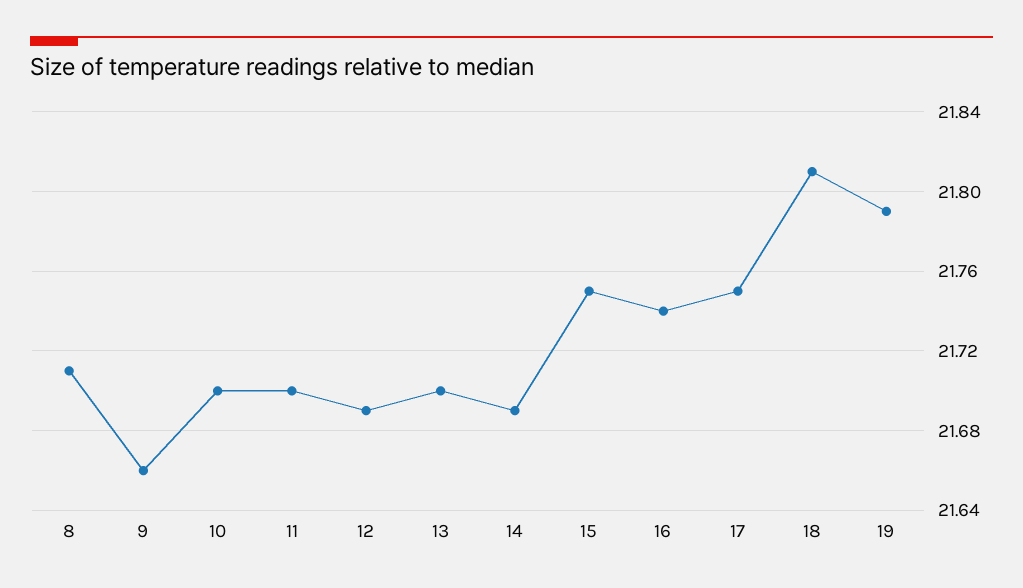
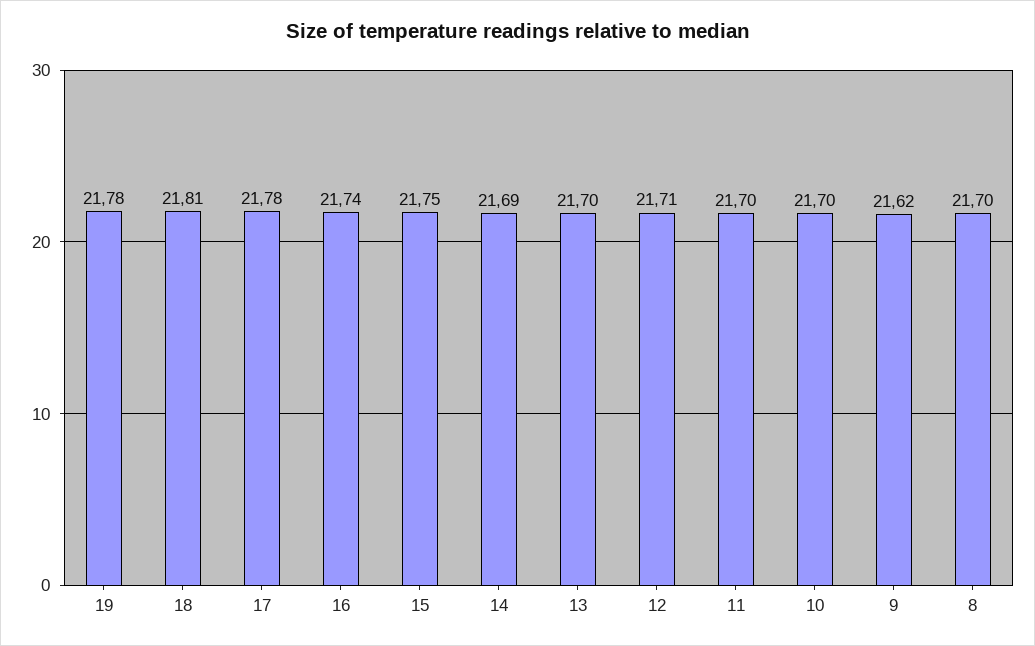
  {
-   "8": 21.71,
+   "8": 21.7,
-   "9": 21.66,
+   "9": 21.62,
    "10": 21.7,
    "11": 21.7,
-   "12": 21.69,
+   "12": 21.71,
    "13": 21.7,
    "14": 21.69,
    "15": 21.75,
    "16": 21.74,
-   "17": 21.75,
+   "17": 21.78,
    "18": 21.81,
-   "19": 21.79
+   "19": 21.78
  }

